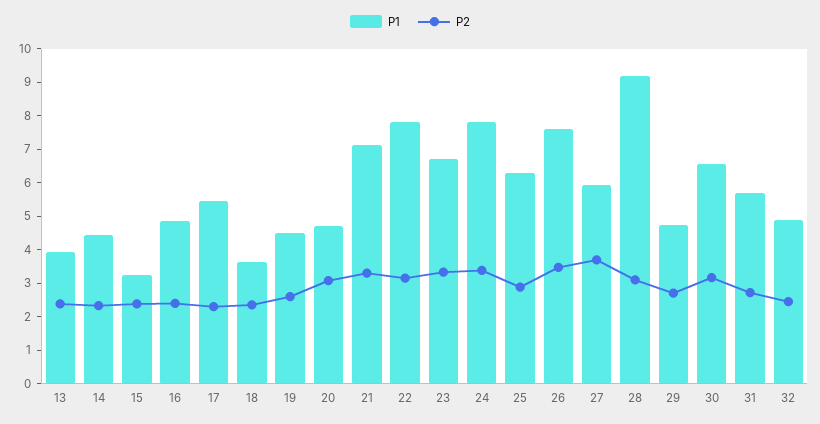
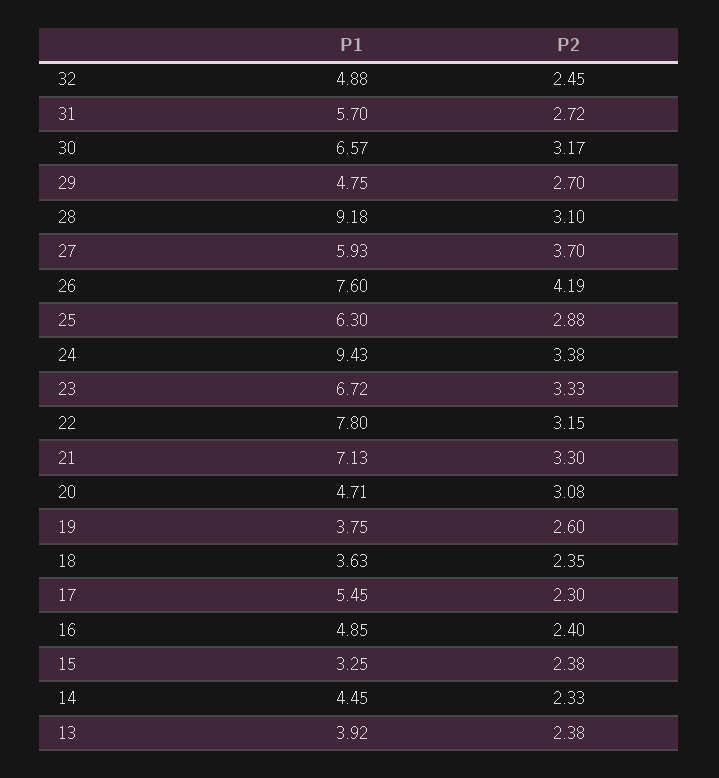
  {
    "P1": {
      "13": 3.92,
      "14": 4.45,
      "15": 3.25,
      "16": 4.85,
      "17": 5.45,
      "18": 3.63,
-     "19": 4.5,
+     "19": 3.75,
      "20": 4.71,
      "21": 7.13,
      "22": 7.8,
      "23": 6.72,
-     "24": 7.75,
+     "24": 9.43,
      "25": 6.3,
      "26": 7.6,
      "27": 5.93,
      "28": 9.18,
      "29": 4.75,
      "30": 6.57,
      "31": 5.7,
      "32": 4.88
    },
    "P2": {
      "13": 2.38,
      "14": 2.33,
      "15": 2.38,
      "16": 2.4,
      "17": 2.3,
      "18": 2.35,
      "19": 2.6,
      "20": 3.08,
      "21": 3.3,
      "22": 3.15,
      "23": 3.33,
      "24": 3.38,
      "25": 2.88,
-     "26": 3.5,
+     "26": 4.19,
      "27": 3.7,
      "28": 3.1,
      "29": 2.7,
      "30": 3.17,
      "31": 2.72,
      "32": 2.45
    }
  }

